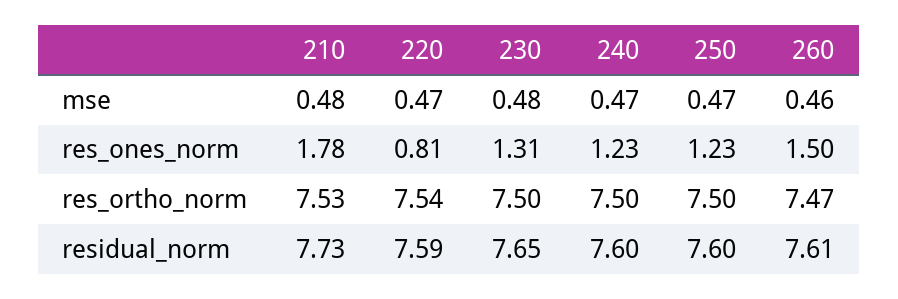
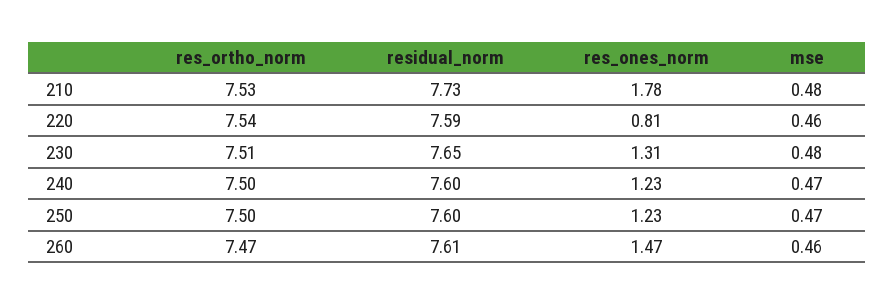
  {
    "210": {
      "mse": 0.48,
      "res_ones_norm": 1.78,
      "res_ortho_norm": 7.53,
      "residual_norm": 7.73
    },
    "220": {
-     "mse": 0.47,
+     "mse": 0.46,
      "res_ones_norm": 0.81,
      "res_ortho_norm": 7.54,
      "residual_norm": 7.59
    },
    "230": {
      "mse": 0.48,
      "res_ones_norm": 1.31,
-     "res_ortho_norm": 7.5,
+     "res_ortho_norm": 7.51,
      "residual_norm": 7.65
    },
    "240": {
      "mse": 0.47,
      "res_ones_norm": 1.23,
      "res_ortho_norm": 7.5,
      "residual_norm": 7.6
    },
    "250": {
      "mse": 0.47,
      "res_ones_norm": 1.23,
      "res_ortho_norm": 7.5,
      "residual_norm": 7.6
    },
    "260": {
      "mse": 0.46,
-     "res_ones_norm": 1.5,
+     "res_ones_norm": 1.47,
      "res_ortho_norm": 7.47,
      "residual_norm": 7.61
    }
  }

